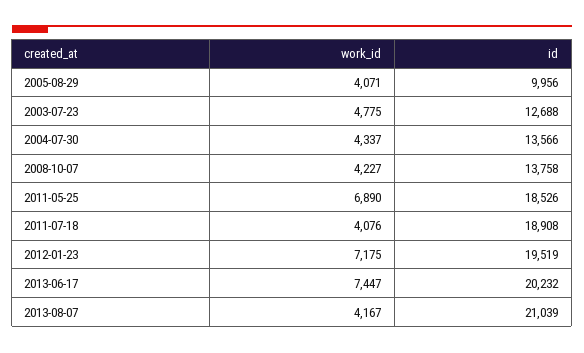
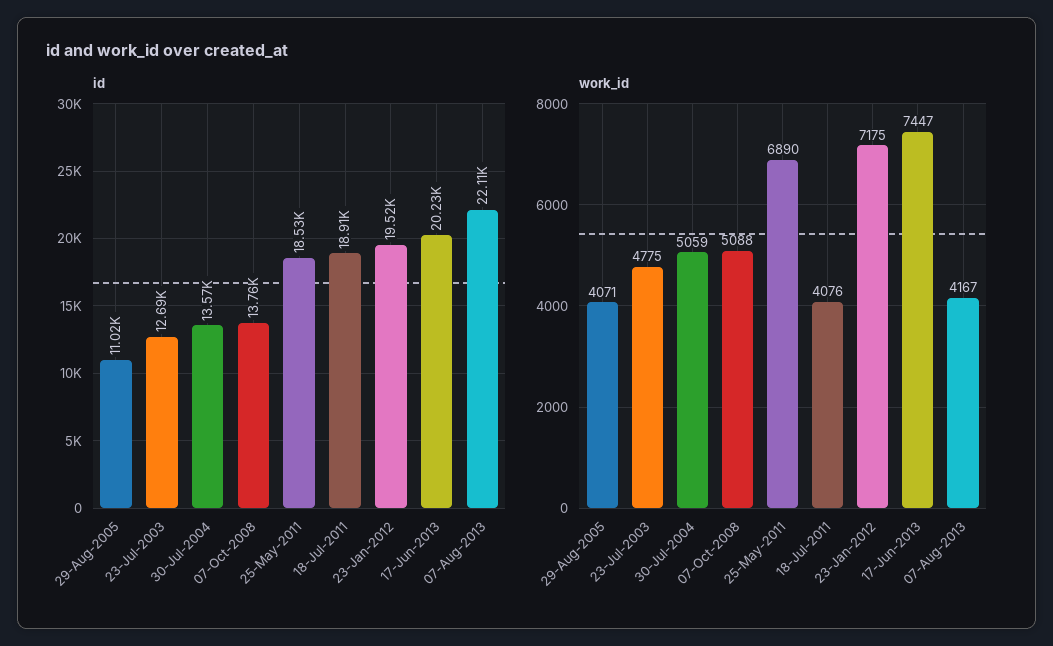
  {
    "work_id": {
      "2005-08-29": 4071,
      "2003-07-23": 4775,
-     "2004-07-30": 4337,
+     "2004-07-30": 5059,
-     "2008-10-07": 4227,
+     "2008-10-07": 5088,
      "2011-05-25": 6890,
      "2011-07-18": 4076,
      "2012-01-23": 7175,
      "2013-06-17": 7447,
      "2013-08-07": 4167
    },
    "id": {
-     "2005-08-29": 9956,
+     "2005-08-29": 11020,
      "2003-07-23": 12688,
      "2004-07-30": 13566,
      "2008-10-07": 13758,
      "2011-05-25": 18526,
      "2011-07-18": 18908,
      "2012-01-23": 19519,
      "2013-06-17": 20232,
-     "2013-08-07": 21039
+     "2013-08-07": 22110
    }
  }

